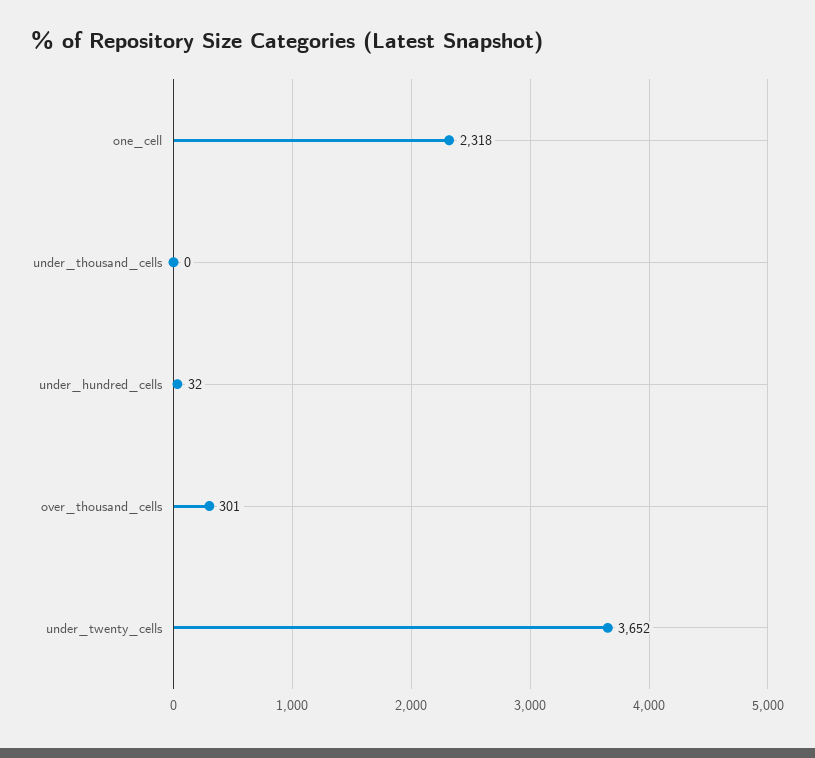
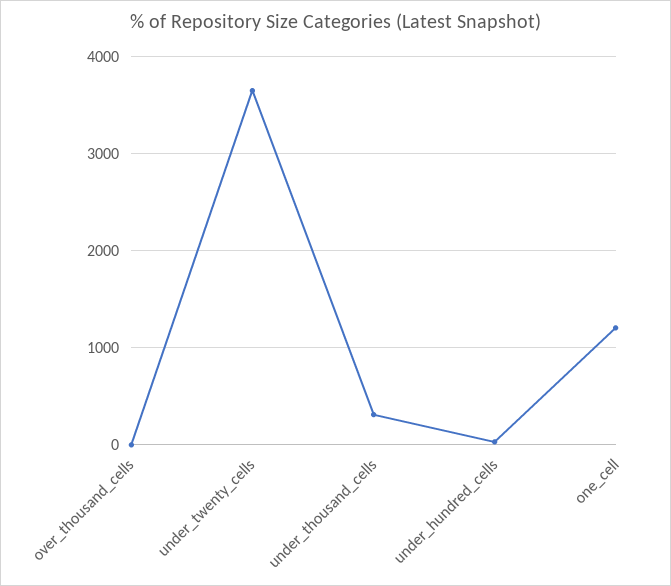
  {
-   "one_cell": 2318,
+   "one_cell": 1200,
-   "under_thousand_cells": 0,
+   "under_thousand_cells": 300,
    "under_hundred_cells": 32,
-   "over_thousand_cells": 301,
+   "over_thousand_cells": 0,
    "under_twenty_cells": 3652
  }

